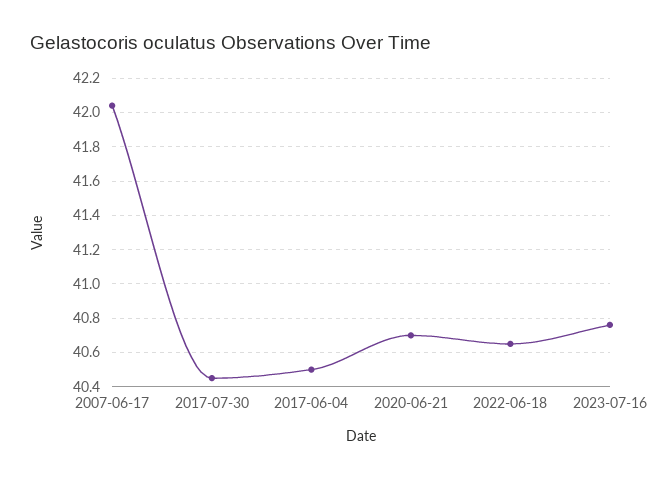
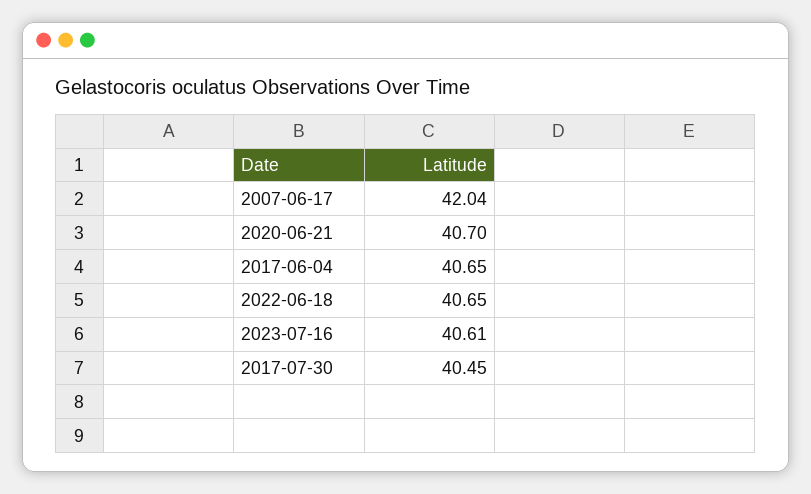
  {
    "2007-06-17": 42.04,
    "2017-07-30": 40.45,
-   "2017-06-04": 40.5,
+   "2017-06-04": 40.65,
    "2020-06-21": 40.7,
    "2022-06-18": 40.65,
-   "2023-07-16": 40.75
+   "2023-07-16": 40.61
  }

